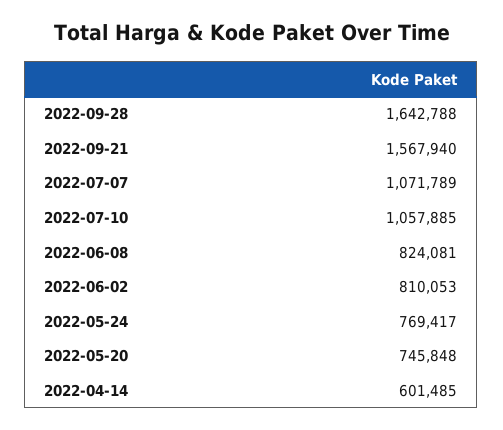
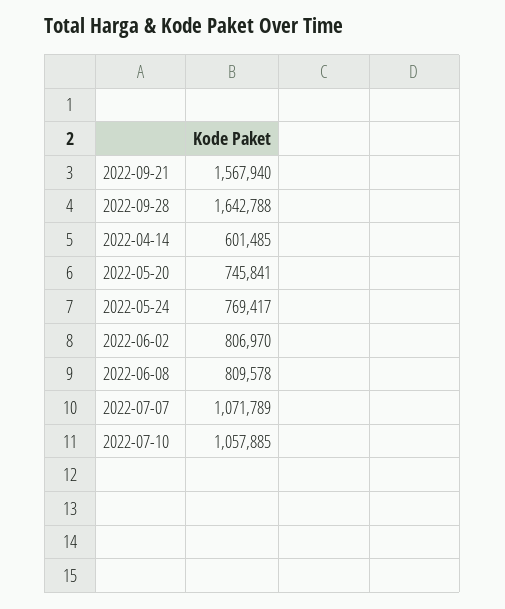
  {
    "2022-09-28": 1642788,
    "2022-09-21": 1567940,
    "2022-07-07": 1071789,
    "2022-07-10": 1057885,
-   "2022-06-08": 824081,
+   "2022-06-08": 809578,
-   "2022-06-02": 810053,
+   "2022-06-02": 806970,
    "2022-05-24": 769417,
-   "2022-05-20": 745848,
+   "2022-05-20": 745841,
    "2022-04-14": 601485
  }

